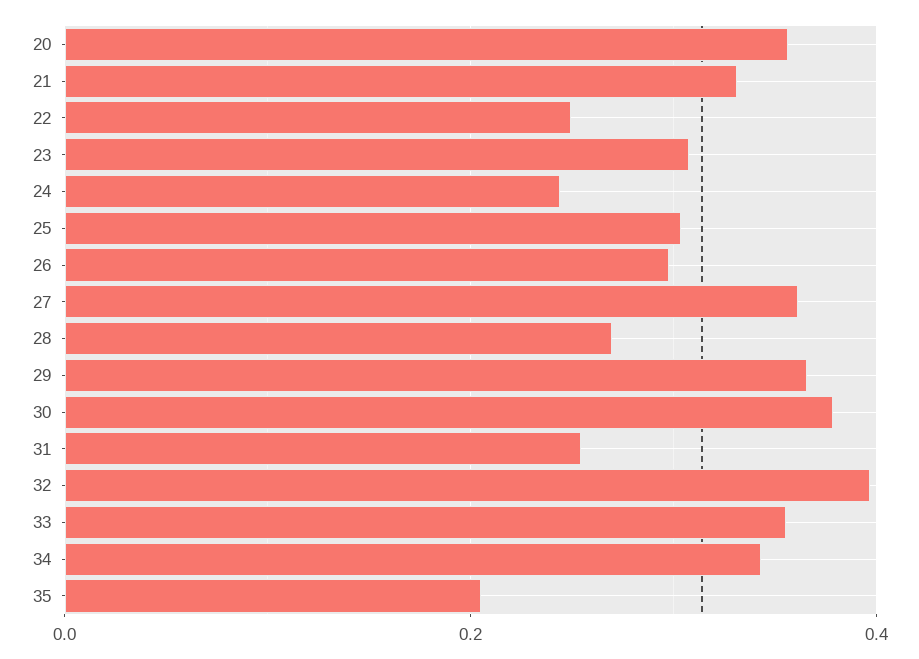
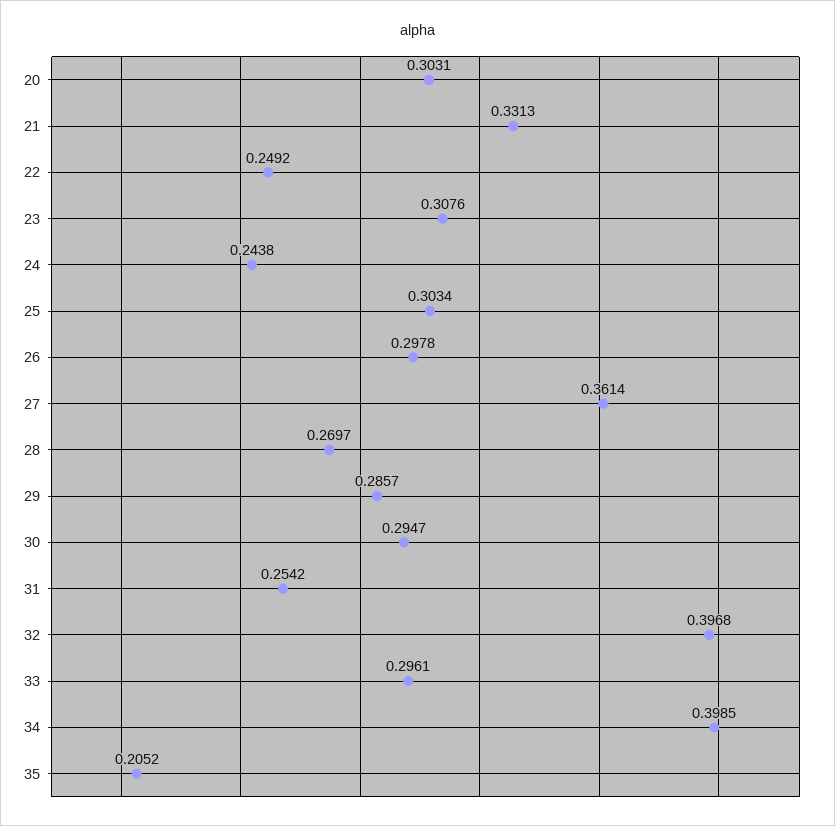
  {
-   "20": 0.36,
+   "20": 0.3031,
    "21": 0.3313,
    "22": 0.2492,
    "23": 0.3076,
    "24": 0.2438,
    "25": 0.3034,
    "26": 0.2978,
    "27": 0.3614,
    "28": 0.2697,
-   "29": 0.36,
+   "29": 0.2857,
-   "30": 0.38,
+   "30": 0.2947,
    "31": 0.2542,
    "32": 0.3968,
-   "33": 0.36,
+   "33": 0.2961,
-   "34": 0.34,
+   "34": 0.3985,
    "35": 0.2052
  }

